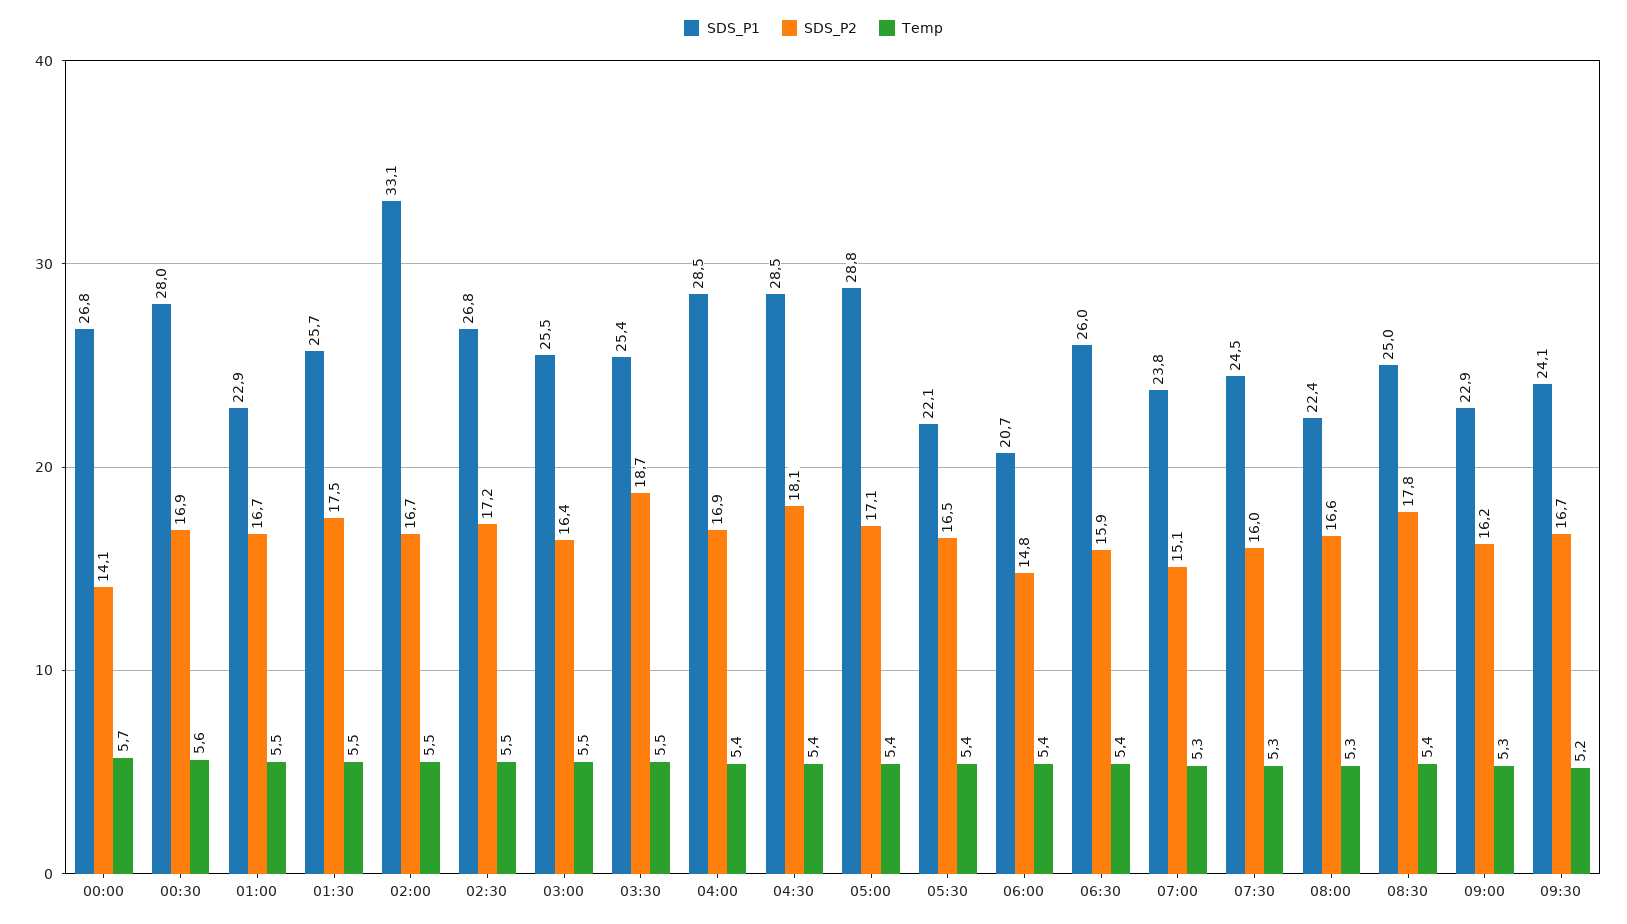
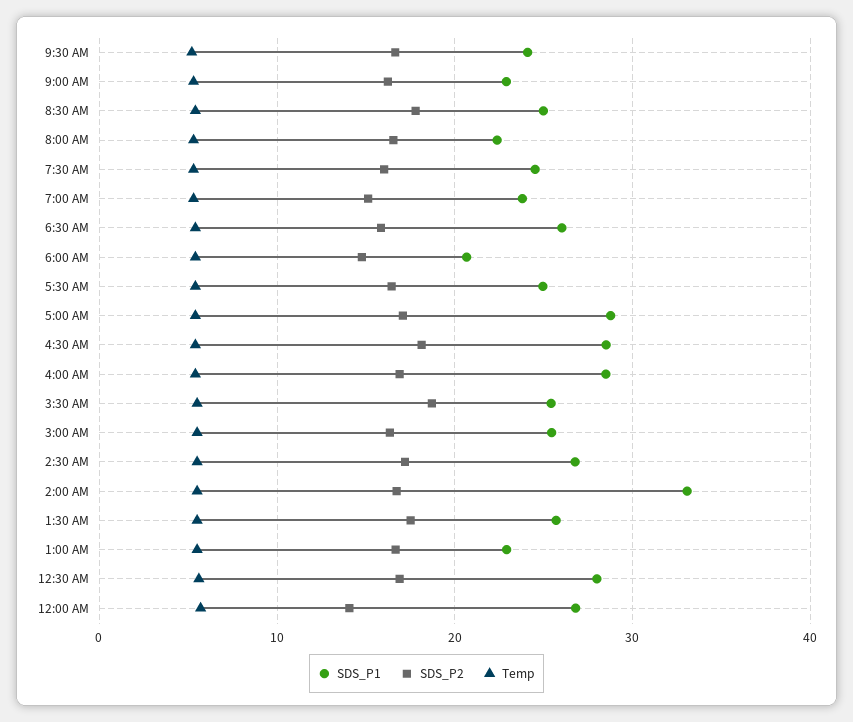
  {
    "SDS_P1": {
      "00:00": 26.8,
      "00:30": 28,
      "01:00": 22.9,
      "01:30": 25.7,
      "02:00": 33.1,
      "02:30": 26.8,
      "03:00": 25.5,
      "03:30": 25.4,
      "04:00": 28.5,
      "04:30": 28.5,
      "05:00": 28.8,
-     "05:30": 22.1,
+     "05:30": 25,
      "06:00": 20.7,
      "06:30": 26,
      "07:00": 23.8,
      "07:30": 24.5,
      "08:00": 22.4,
      "08:30": 25,
      "09:00": 22.9,
      "09:30": 24.1
    },
    "SDS_P2": {
      "00:00": 14.1,
      "00:30": 16.9,
      "01:00": 16.7,
      "01:30": 17.5,
      "02:00": 16.7,
      "02:30": 17.2,
      "03:00": 16.4,
      "03:30": 18.7,
      "04:00": 16.9,
      "04:30": 18.1,
      "05:00": 17.1,
      "05:30": 16.5,
      "06:00": 14.8,
      "06:30": 15.9,
      "07:00": 15.1,
      "07:30": 16,
      "08:00": 16.6,
      "08:30": 17.8,
      "09:00": 16.2,
      "09:30": 16.7
    },
    "Temp": {
      "00:00": 5.7,
      "00:30": 5.6,
      "01:00": 5.5,
      "01:30": 5.5,
      "02:00": 5.5,
      "02:30": 5.5,
      "03:00": 5.5,
      "03:30": 5.5,
      "04:00": 5.4,
      "04:30": 5.4,
      "05:00": 5.4,
      "05:30": 5.4,
      "06:00": 5.4,
      "06:30": 5.4,
      "07:00": 5.3,
      "07:30": 5.3,
      "08:00": 5.3,
      "08:30": 5.4,
      "09:00": 5.3,
      "09:30": 5.2
    }
  }

